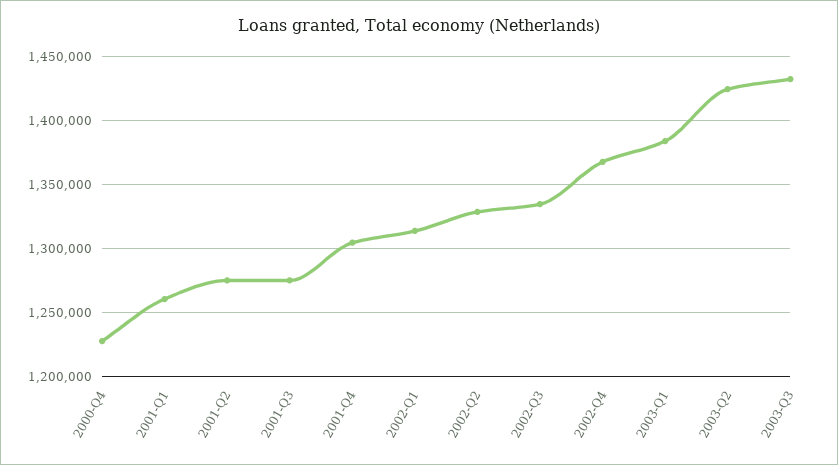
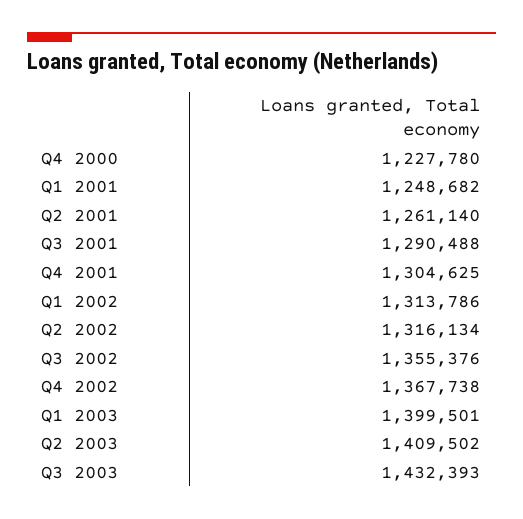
  {
    "2000-Q4": 1227780,
-   "2001-Q1": 1260000,
+   "2001-Q1": 1248682,
-   "2001-Q2": 1275000,
+   "2001-Q2": 1261140,
-   "2001-Q3": 1275000,
+   "2001-Q3": 1290488,
    "2001-Q4": 1304625,
    "2002-Q1": 1313786,
-   "2002-Q2": 1330000,
+   "2002-Q2": 1316134,
-   "2002-Q3": 1335000,
+   "2002-Q3": 1355376,
    "2002-Q4": 1367738,
-   "2003-Q1": 1385000,
+   "2003-Q1": 1399501,
-   "2003-Q2": 1425000,
+   "2003-Q2": 1409502,
    "2003-Q3": 1432393
  }

